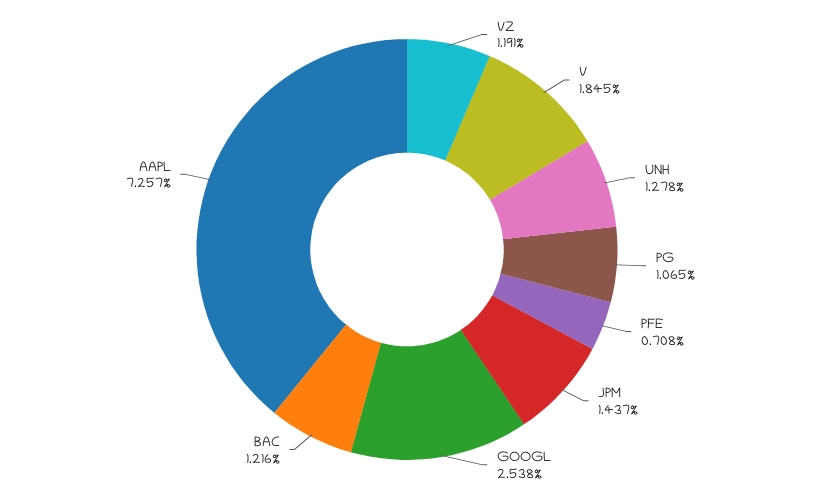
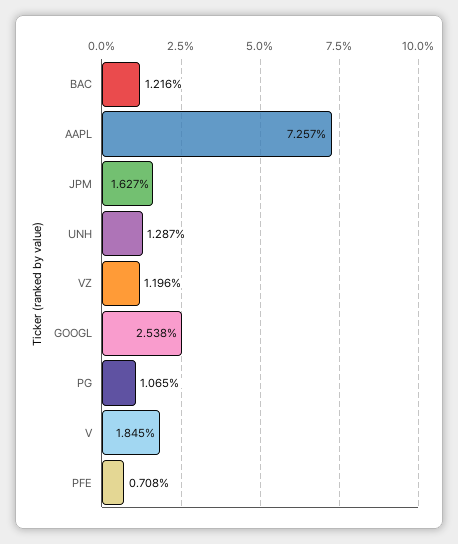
  {
-   "VZ": 1.191,
+   "VZ": 1.196,
    "V": 1.845,
-   "UNH": 1.278,
+   "UNH": 1.287,
    "PG": 1.065,
    "PFE": 0.708,
-   "JPM": 1.437,
+   "JPM": 1.627,
    "GOOGL": 2.538,
    "BAC": 1.216,
    "AAPL": 7.257
  }

